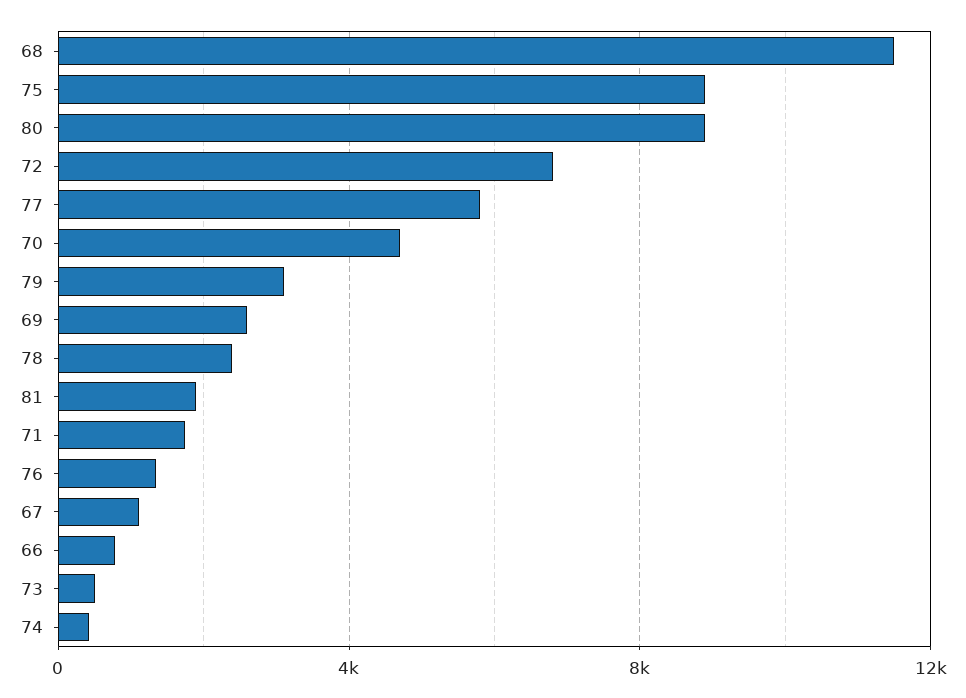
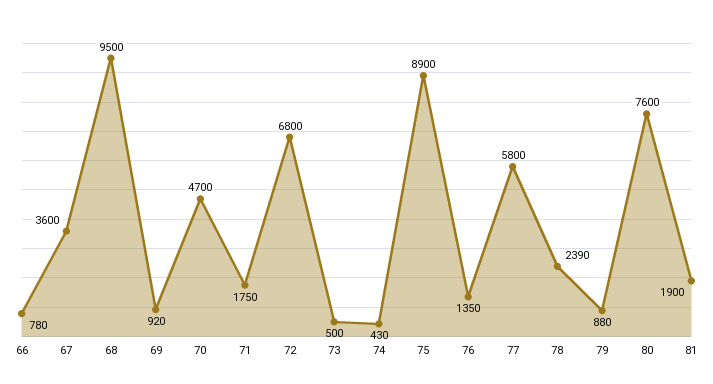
  {
-   "68": 11500,
+   "68": 9500,
    "75": 8900,
-   "80": 9000,
+   "80": 7600,
    "72": 6800,
    "77": 5800,
    "70": 4700,
-   "79": 3000,
+   "79": 880,
-   "69": 2500,
+   "69": 920,
    "78": 2390,
    "81": 1900,
    "71": 1750,
    "76": 1350,
-   "67": 1000,
+   "67": 3600,
    "66": 780,
    "73": 500,
    "74": 430
  }

